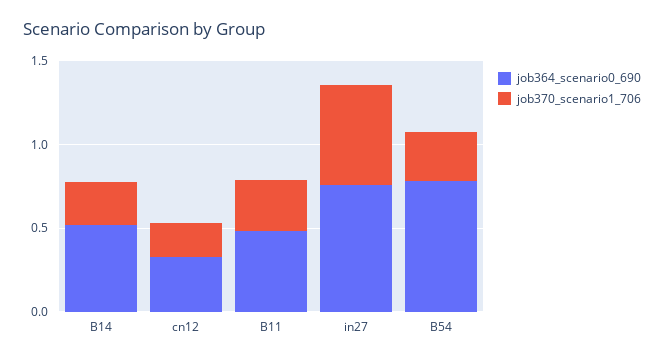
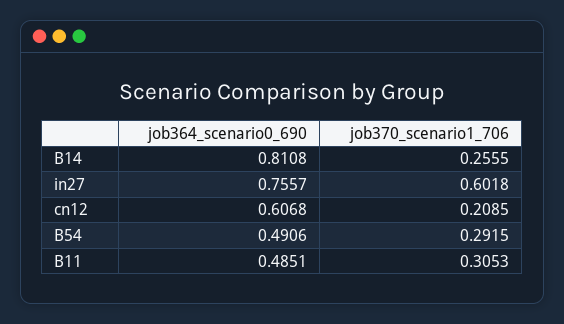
  {
    "job364_scenario0_690": {
-     "B14": 0.5,
+     "B14": 0.8108,
-     "cn12": 0.3,
+     "cn12": 0.6068,
      "B11": 0.4851,
      "in27": 0.7557,
-     "B54": 0.8
+     "B54": 0.4906
    },
    "job370_scenario1_706": {
      "B14": 0.2555,
      "cn12": 0.2085,
      "B11": 0.3053,
      "in27": 0.6018,
      "B54": 0.2915
    }
  }

